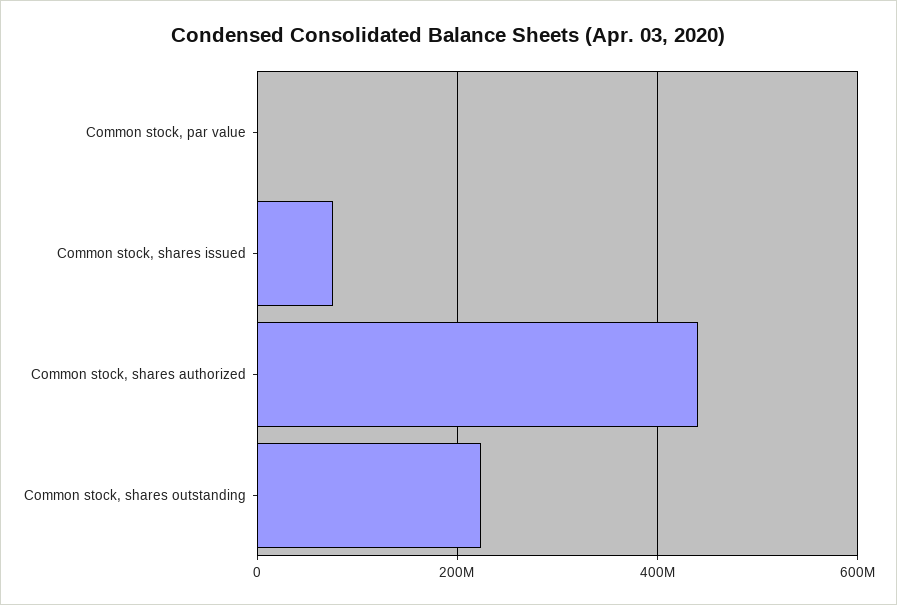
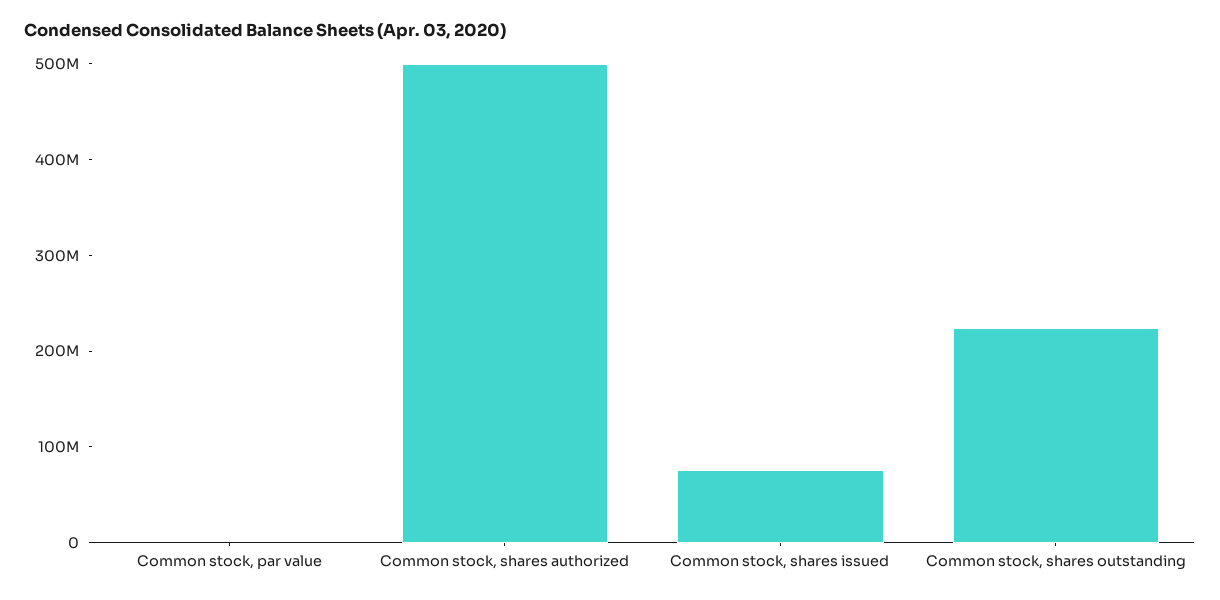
  {
    "Common stock, par value": 0,
    "Common stock, shares issued": 80000000,
-   "Common stock, shares authorized": 440000000,
+   "Common stock, shares authorized": 500000000,
    "Common stock, shares outstanding": 220000000
  }

